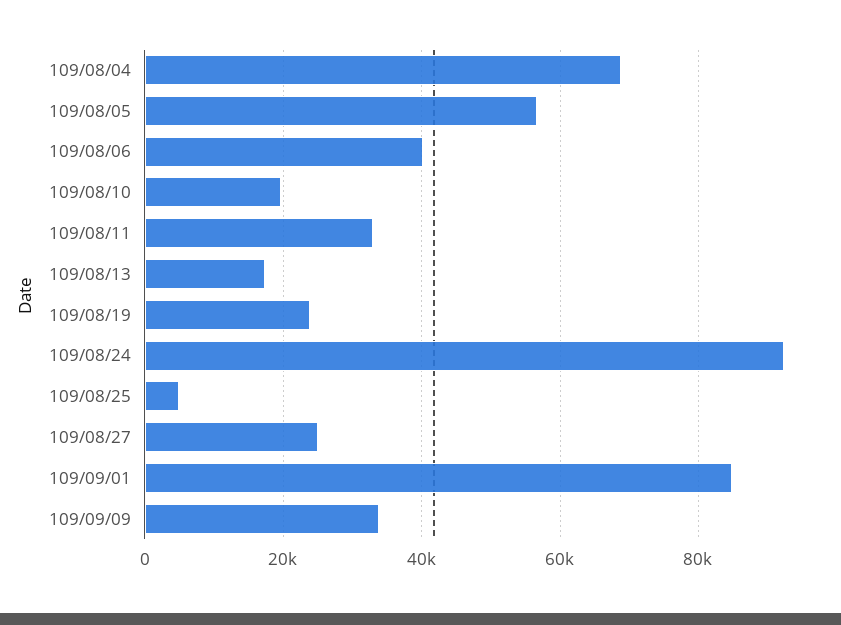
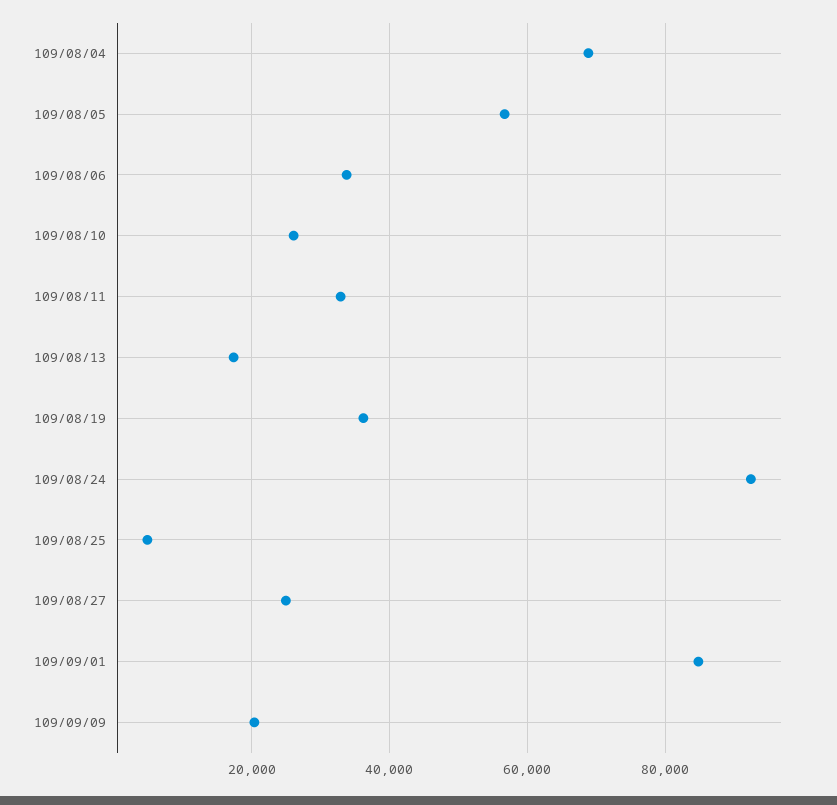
  {
    "109/08/04": 68000,
    "109/08/05": 56000,
-   "109/08/06": 40000,
+   "109/08/06": 34000,
-   "109/08/10": 20000,
+   "109/08/10": 26000,
    "109/08/11": 32000,
    "109/08/13": 18000,
-   "109/08/19": 24000,
+   "109/08/19": 36000,
    "109/08/24": 92000,
    "109/08/25": 4000,
    "109/08/27": 24000,
    "109/09/01": 84000,
-   "109/09/09": 34000
+   "109/09/09": 20000
  }

